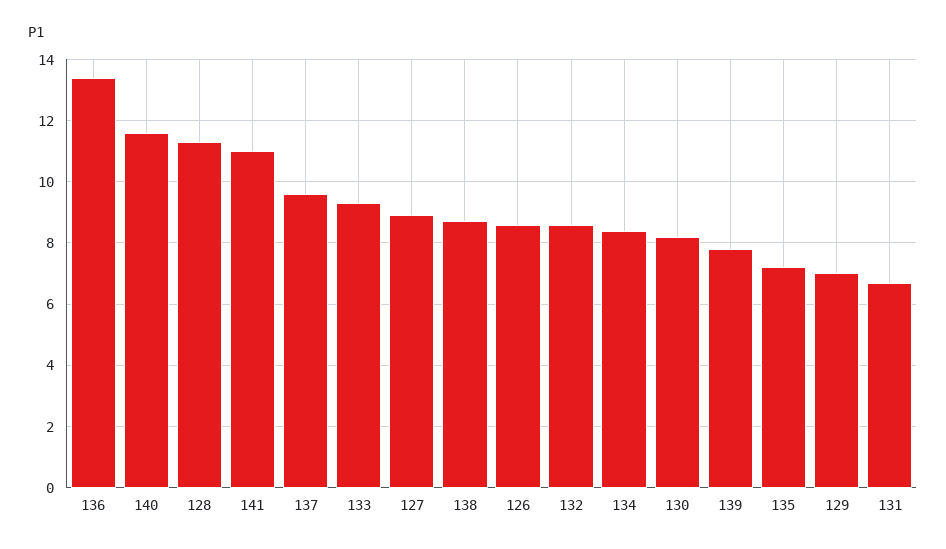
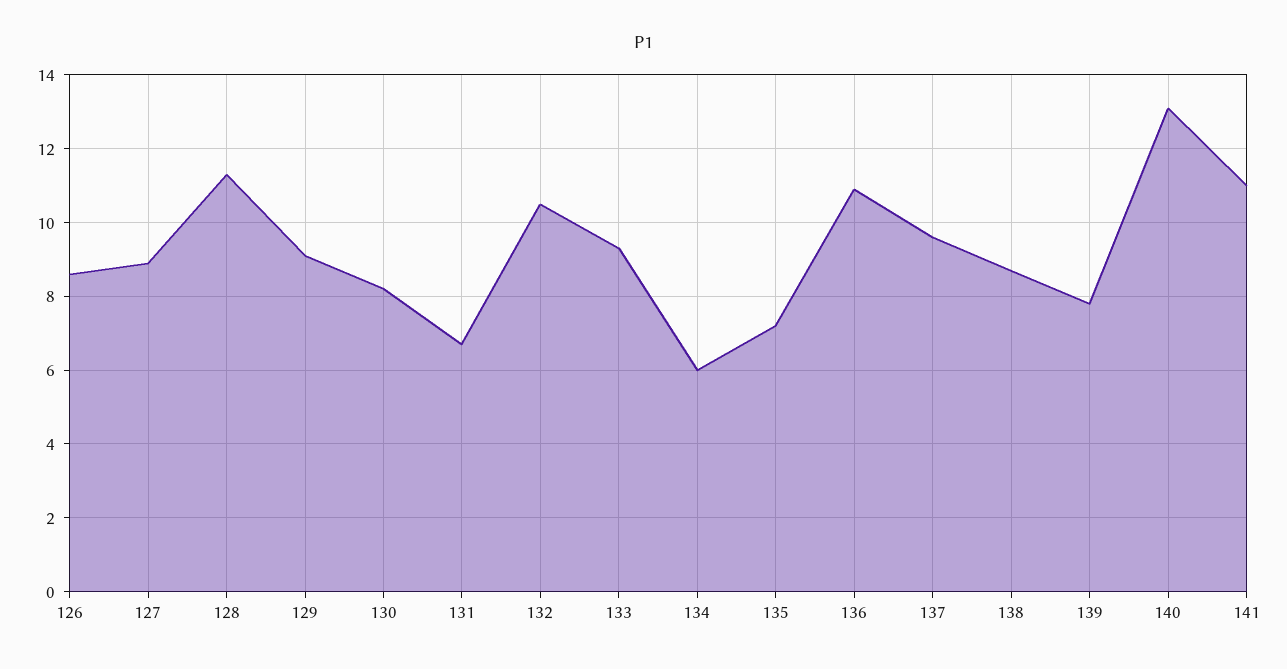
  {
-   "136": 13.5,
+   "136": 11,
-   "140": 11.5,
+   "140": 13,
    "128": 11.5,
    "141": 11,
    "137": 9.5,
    "133": 9.5,
    "127": 9,
    "138": 8.5,
    "126": 8.5,
-   "132": 8.5,
+   "132": 10.5,
-   "134": 8.5,
+   "134": 6,
    "130": 8,
    "139": 8,
    "135": 7,
-   "129": 7,
+   "129": 9,
    "131": 6.5
  }

